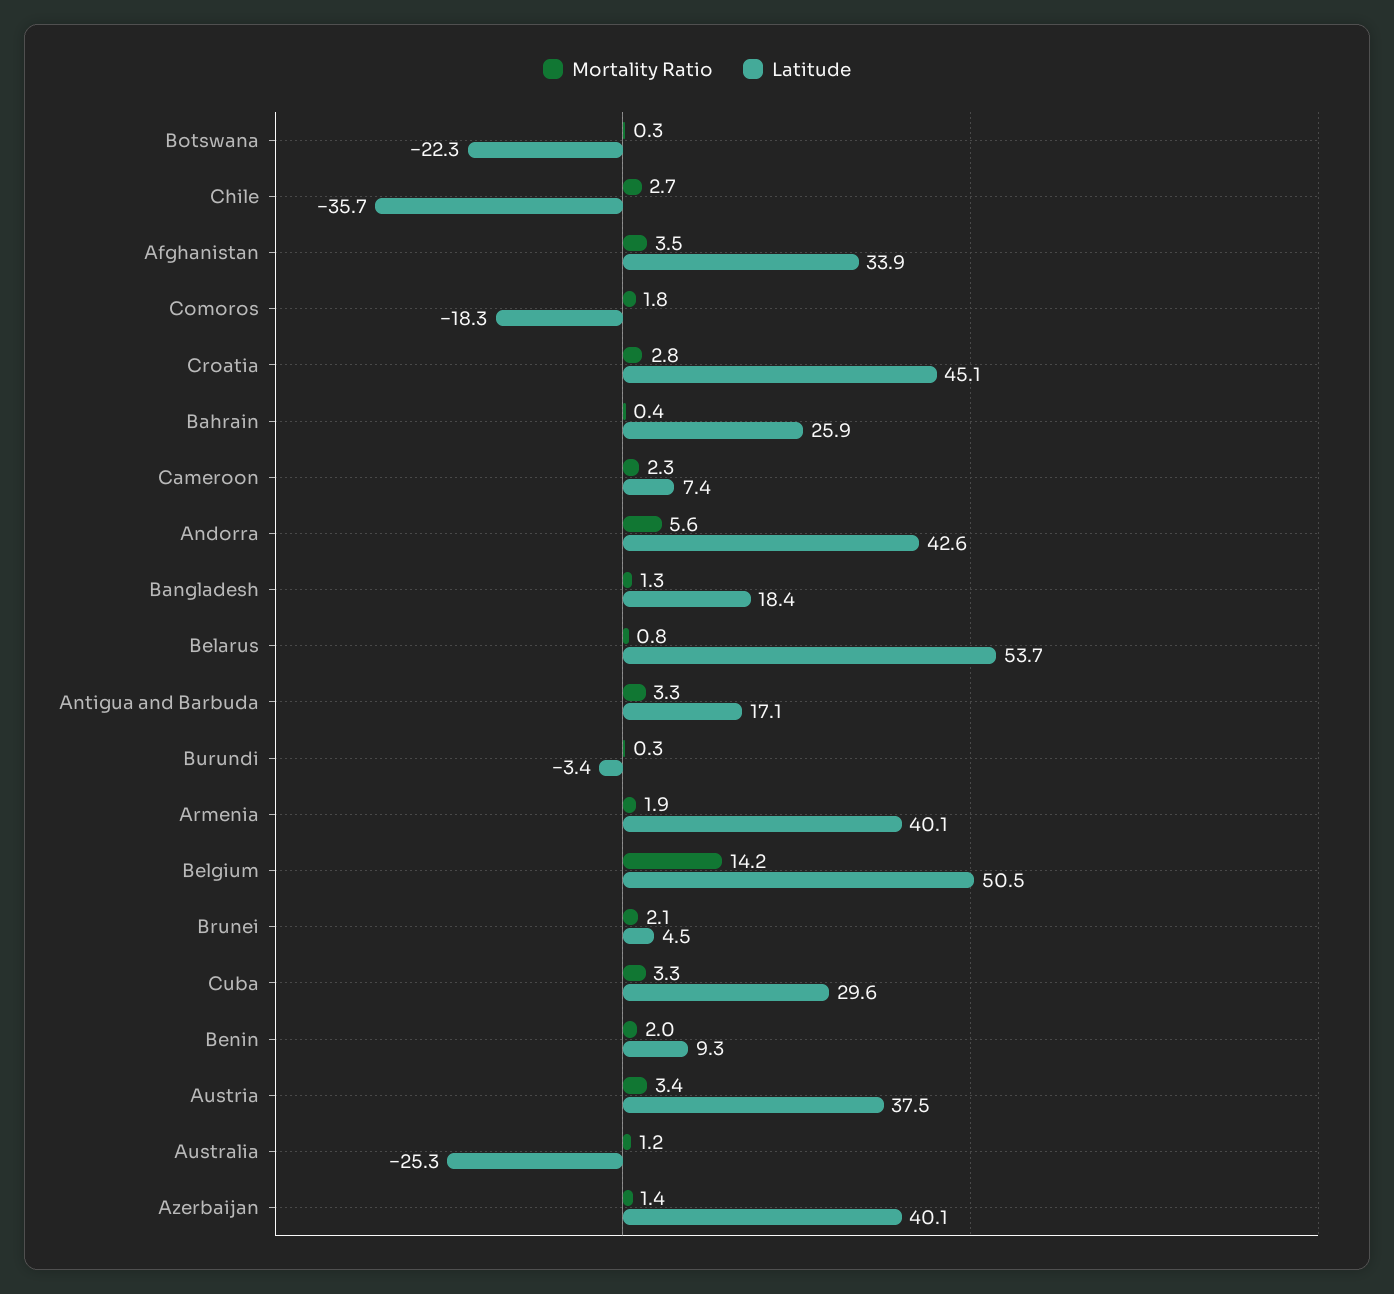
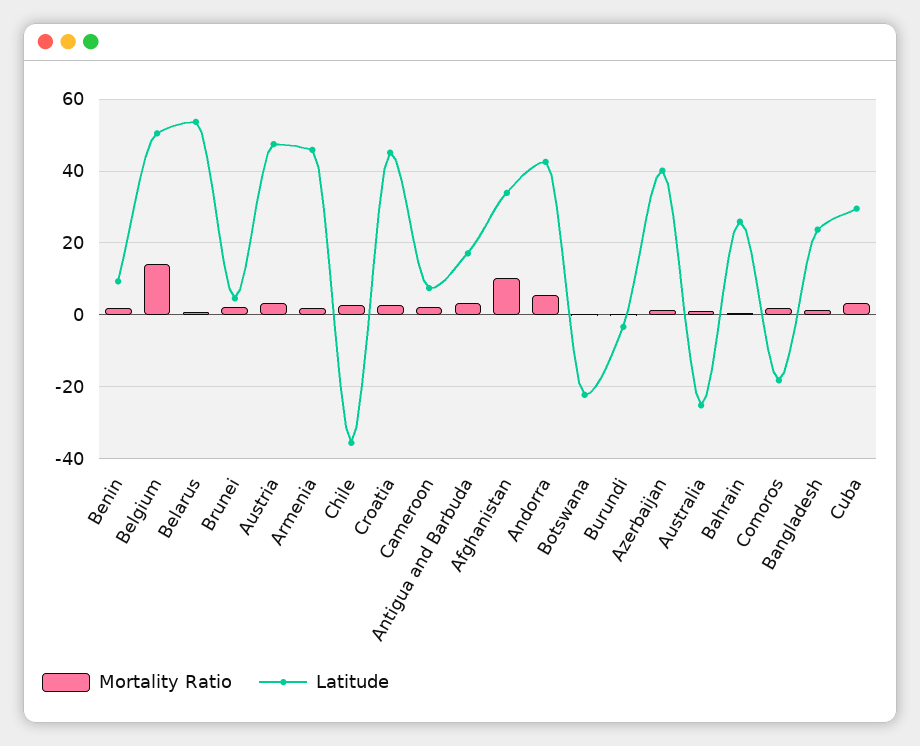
  {
    "Mortality Ratio": {
      "Botswana": 0.3,
      "Chile": 2.7,
-     "Afghanistan": 3.5,
+     "Afghanistan": 10,
      "Comoros": 1.8,
      "Croatia": 2.8,
      "Bahrain": 0.4,
      "Cameroon": 2.3,
      "Andorra": 5.6,
      "Bangladesh": 1.3,
      "Belarus": 0.8,
      "Antigua and Barbuda": 3.3,
      "Burundi": 0.3,
      "Armenia": 1.9,
      "Belgium": 14.2,
      "Brunei": 2.1,
      "Cuba": 3.3,
      "Benin": 2,
      "Austria": 3.4,
      "Australia": 1.2,
      "Azerbaijan": 1.4
    },
    "Latitude": {
      "Botswana": -22.3,
      "Chile": -35.7,
      "Afghanistan": 33.9,
      "Comoros": -18.3,
      "Croatia": 45.1,
      "Bahrain": 25.9,
      "Cameroon": 7.4,
      "Andorra": 42.6,
-     "Bangladesh": 18.4,
+     "Bangladesh": 24,
      "Belarus": 53.7,
      "Antigua and Barbuda": 17.1,
      "Burundi": -3.4,
-     "Armenia": 40.1,
+     "Armenia": 46,
      "Belgium": 50.5,
      "Brunei": 4.5,
      "Cuba": 29.6,
      "Benin": 9.3,
-     "Austria": 37.5,
+     "Austria": 48,
      "Australia": -25.3,
      "Azerbaijan": 40.1
    }
  }

